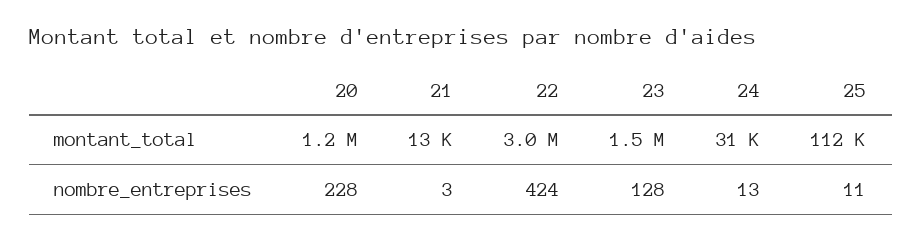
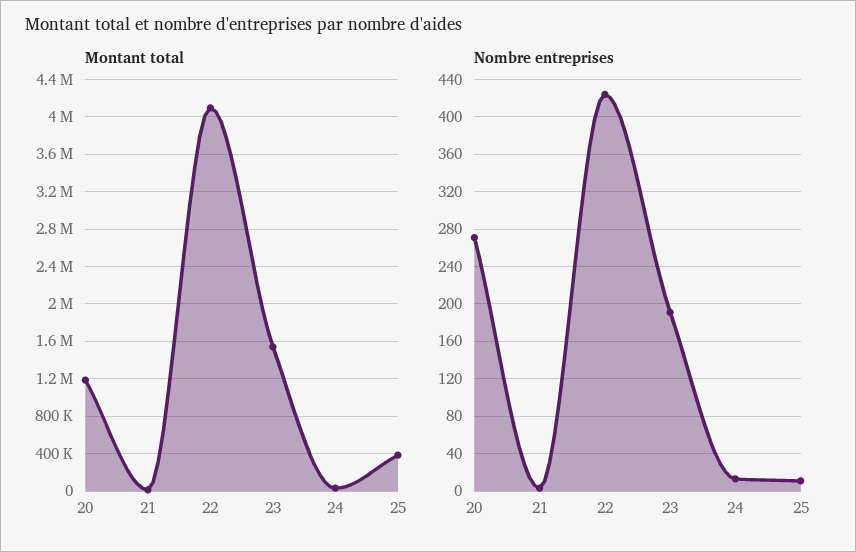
  {
    "montant_total": {
      "20": 1200000,
      "21": 13000,
-     "22": 3000000,
+     "22": 4100000,
      "23": 1500000,
      "24": 31000,
-     "25": 112000
+     "25": 400000
    },
    "nombre_entreprises": {
-     "20": 228,
+     "20": 270,
      "21": 3,
      "22": 424,
-     "23": 128,
+     "23": 190,
      "24": 13,
      "25": 11
    }
  }

